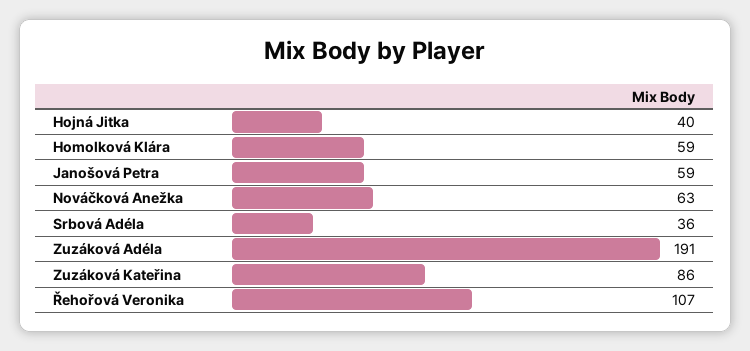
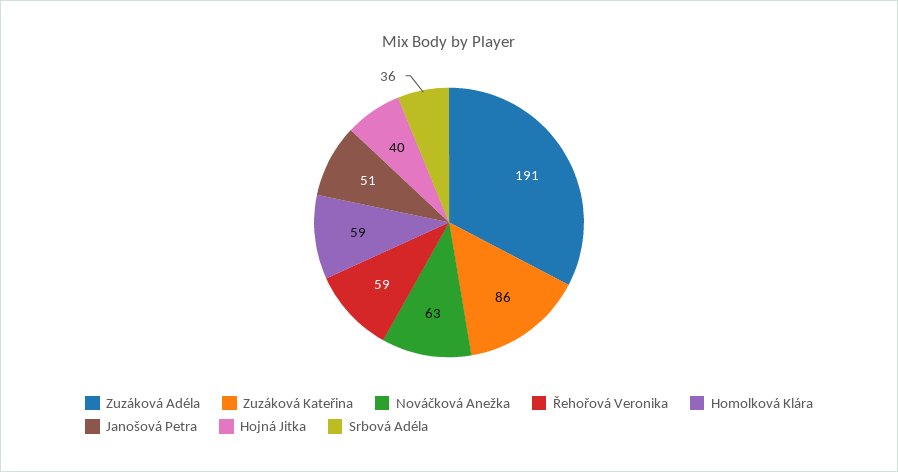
  {
    "Hojná Jitka": 40,
    "Homolková Klára": 59,
-   "Janošová Petra": 59,
+   "Janošová Petra": 51,
    "Nováčková Anežka": 63,
    "Srbová Adéla": 36,
    "Zuzáková Adéla": 191,
    "Zuzáková Kateřina": 86,
-   "Řehořová Veronika": 107
+   "Řehořová Veronika": 59
  }

